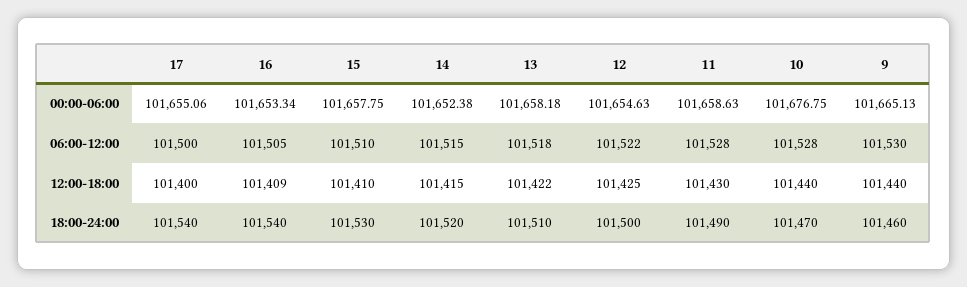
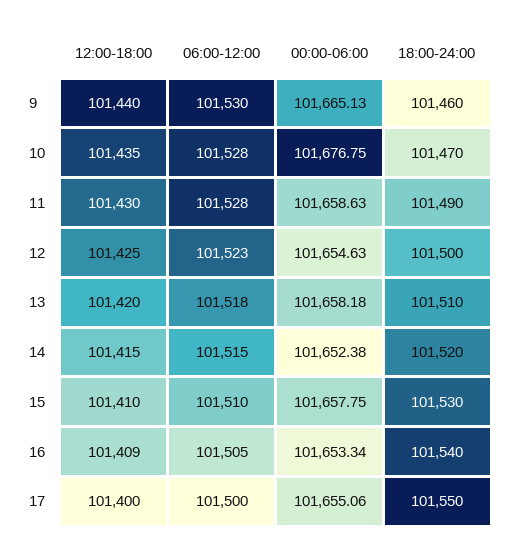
  {
    "17": {
      "00:00-06:00": 101655.06,
      "06:00-12:00": 101500,
      "12:00-18:00": 101400,
-     "18:00-24:00": 101540
+     "18:00-24:00": 101550
    },
    "16": {
      "00:00-06:00": 101653.34,
      "06:00-12:00": 101505,
      "12:00-18:00": 101409,
      "18:00-24:00": 101540
    },
    "15": {
      "00:00-06:00": 101657.75,
      "06:00-12:00": 101510,
      "12:00-18:00": 101410,
      "18:00-24:00": 101530
    },
    "14": {
      "00:00-06:00": 101652.38,
      "06:00-12:00": 101515,
      "12:00-18:00": 101415,
      "18:00-24:00": 101520
    },
    "13": {
      "00:00-06:00": 101658.18,
      "06:00-12:00": 101518,
-     "12:00-18:00": 101422,
+     "12:00-18:00": 101420,
      "18:00-24:00": 101510
    },
    "12": {
      "00:00-06:00": 101654.63,
-     "06:00-12:00": 101522,
+     "06:00-12:00": 101523,
      "12:00-18:00": 101425,
      "18:00-24:00": 101500
    },
    "11": {
      "00:00-06:00": 101658.63,
      "06:00-12:00": 101528,
      "12:00-18:00": 101430,
      "18:00-24:00": 101490
    },
    "10": {
      "00:00-06:00": 101676.75,
      "06:00-12:00": 101528,
-     "12:00-18:00": 101440,
+     "12:00-18:00": 101435,
      "18:00-24:00": 101470
    },
    "9": {
      "00:00-06:00": 101665.13,
      "06:00-12:00": 101530,
      "12:00-18:00": 101440,
      "18:00-24:00": 101460
    }
  }

